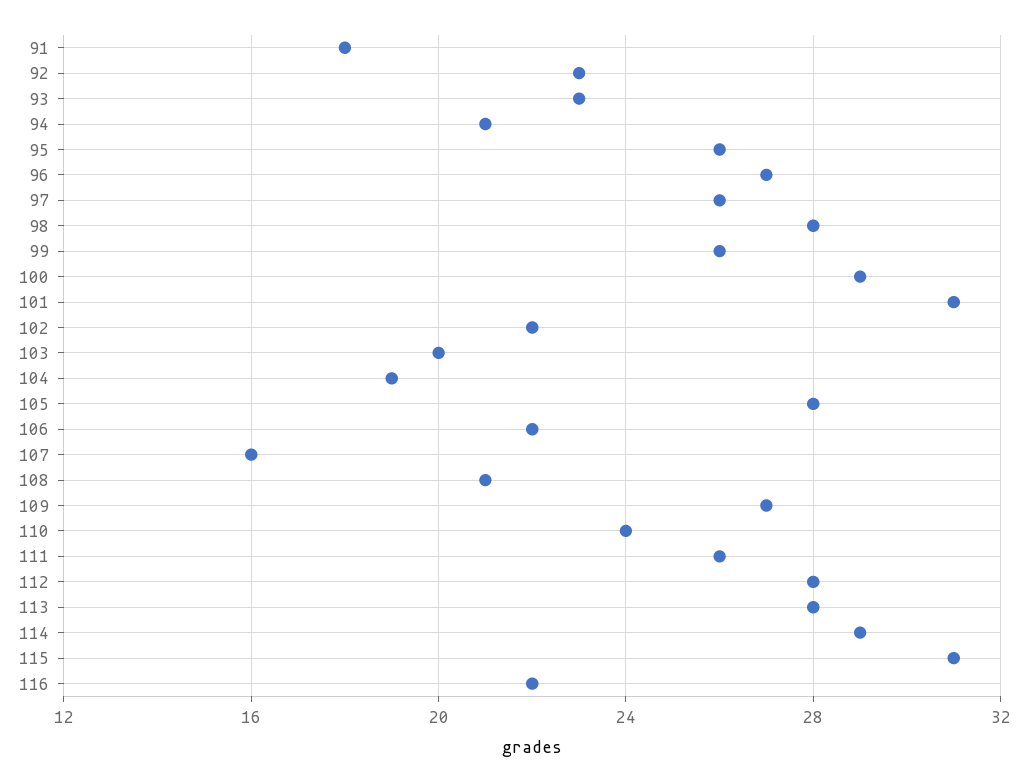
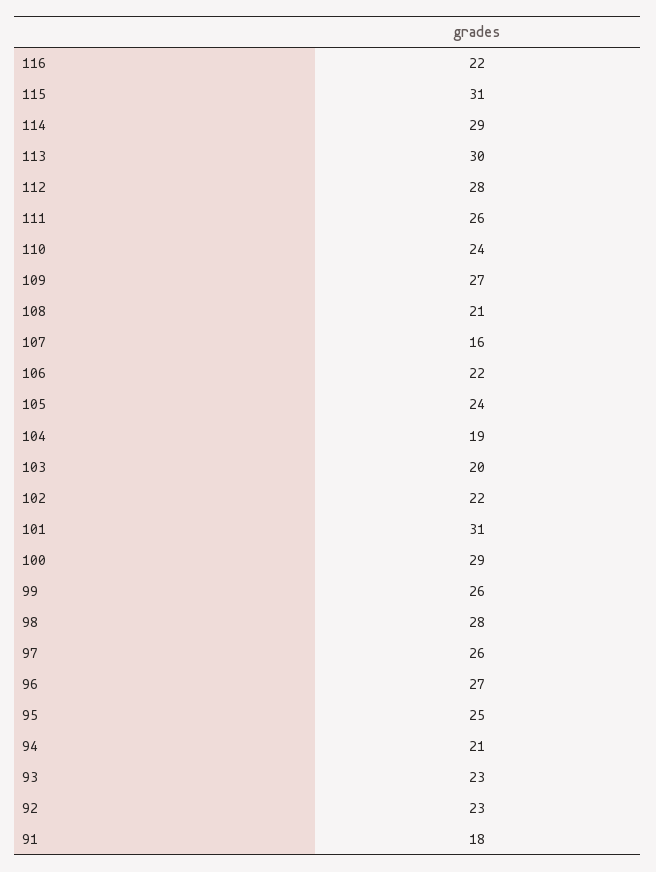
  {
    "91": 18,
    "92": 23,
    "93": 23,
    "94": 21,
-   "95": 26,
+   "95": 25,
    "96": 27,
    "97": 26,
    "98": 28,
    "99": 26,
    "100": 29,
    "101": 31,
    "102": 22,
    "103": 20,
    "104": 19,
-   "105": 28,
+   "105": 24,
    "106": 22,
    "107": 16,
    "108": 21,
    "109": 27,
    "110": 24,
    "111": 26,
    "112": 28,
-   "113": 28,
+   "113": 30,
    "114": 29,
    "115": 31,
    "116": 22
  }

